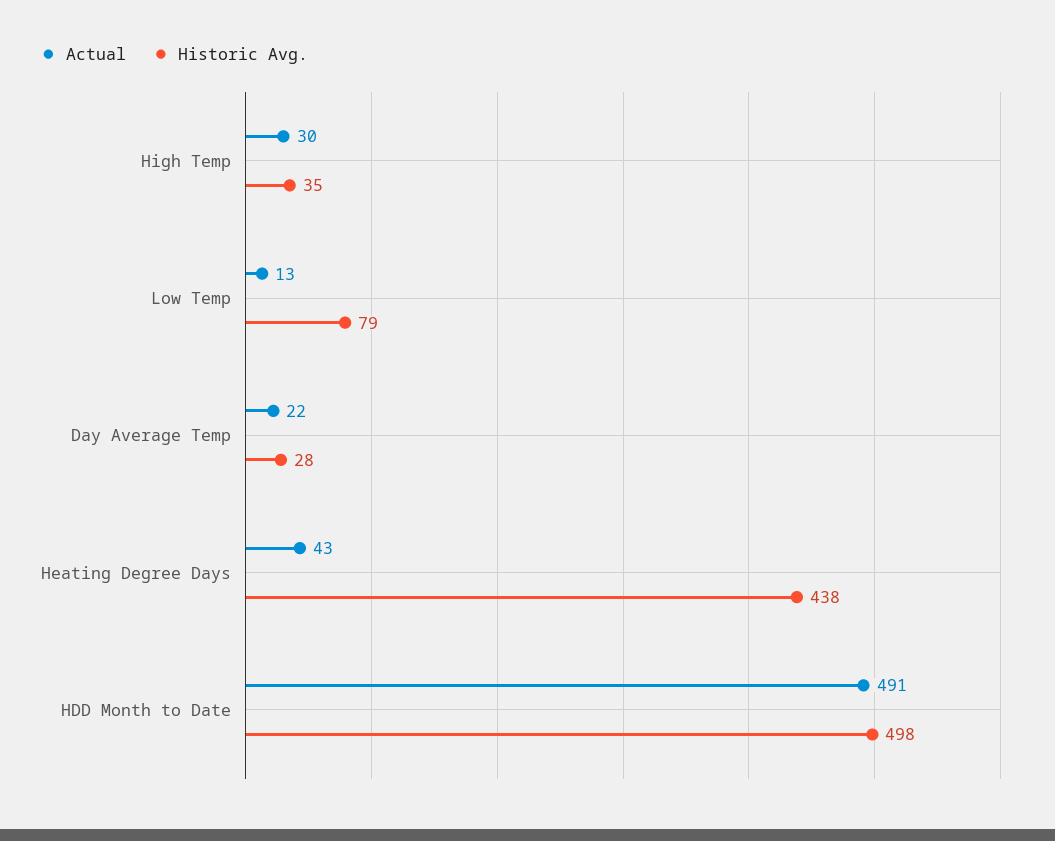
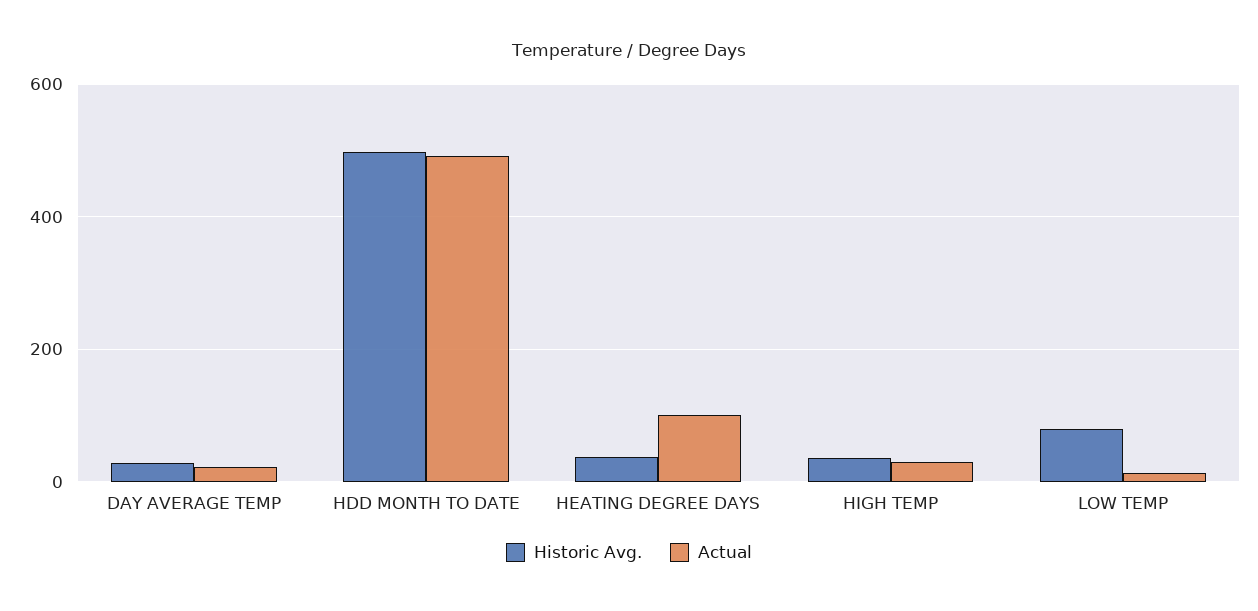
  {
    "Actual": {
      "High Temp": 30,
      "Low Temp": 13,
      "Day Average Temp": 22,
-     "Heating Degree Days": 43,
+     "Heating Degree Days": 100,
      "HDD Month to Date": 491
    },
    "Historic Avg.": {
      "High Temp": 35,
      "Low Temp": 79,
      "Day Average Temp": 28,
-     "Heating Degree Days": 438,
+     "Heating Degree Days": 40,
      "HDD Month to Date": 498
    }
  }

